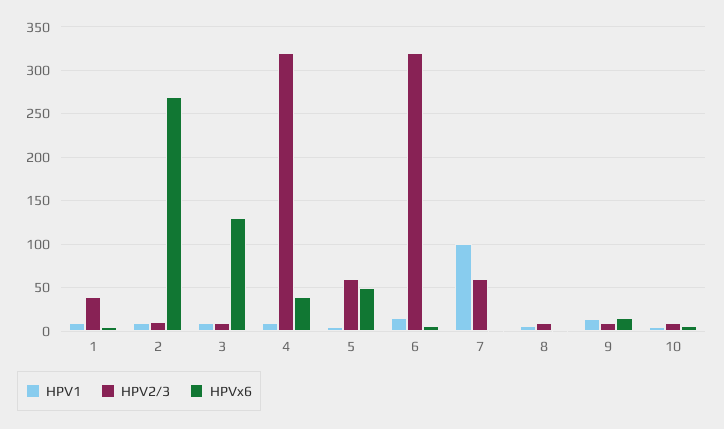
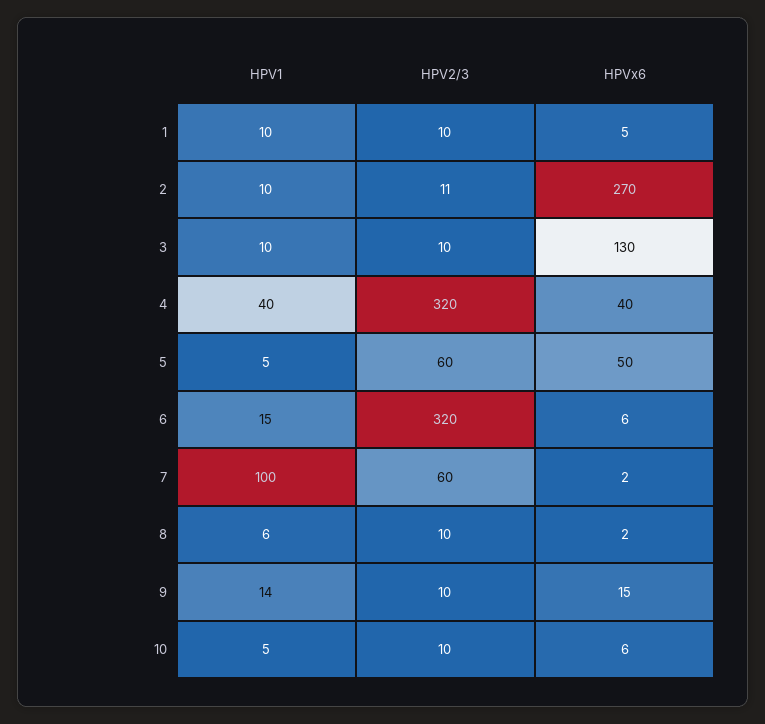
  {
    "HPV1": {
      "1": 10,
      "2": 10,
      "3": 10,
-     "4": 10,
+     "4": 40,
      "5": 5,
      "6": 15,
      "7": 100,
      "8": 6,
      "9": 14,
      "10": 5
    },
    "HPV2/3": {
-     "1": 40,
+     "1": 10,
      "2": 11,
      "3": 10,
      "4": 320,
      "5": 60,
      "6": 320,
      "7": 60,
      "8": 10,
      "9": 10,
      "10": 10
    },
    "HPVx6": {
      "1": 5,
      "2": 270,
      "3": 130,
      "4": 40,
      "5": 50,
      "6": 6,
      "7": 2,
      "8": 2,
      "9": 15,
      "10": 6
    }
  }

